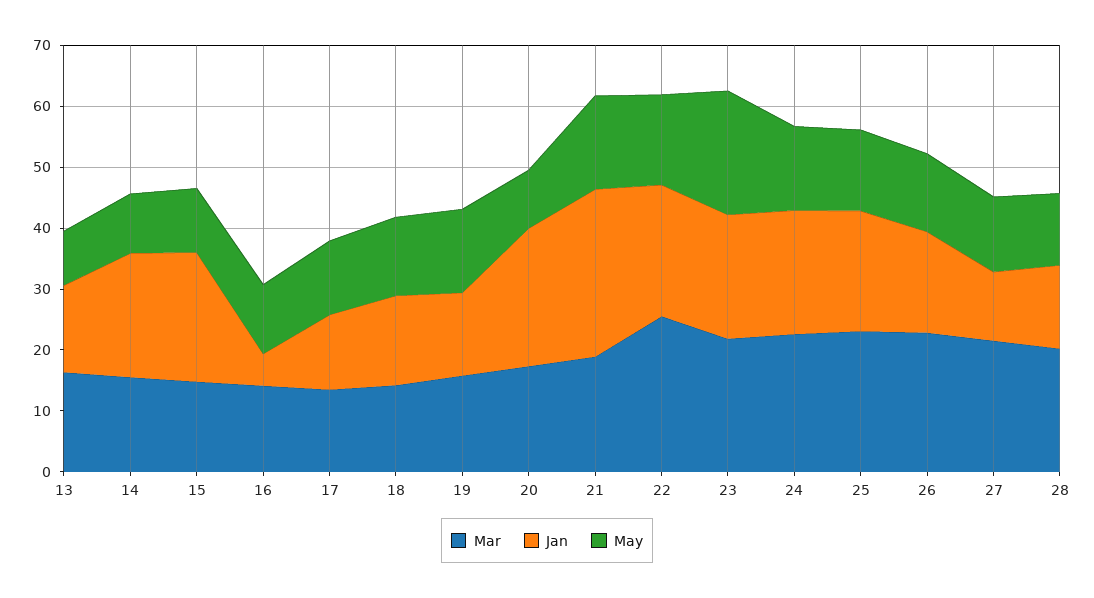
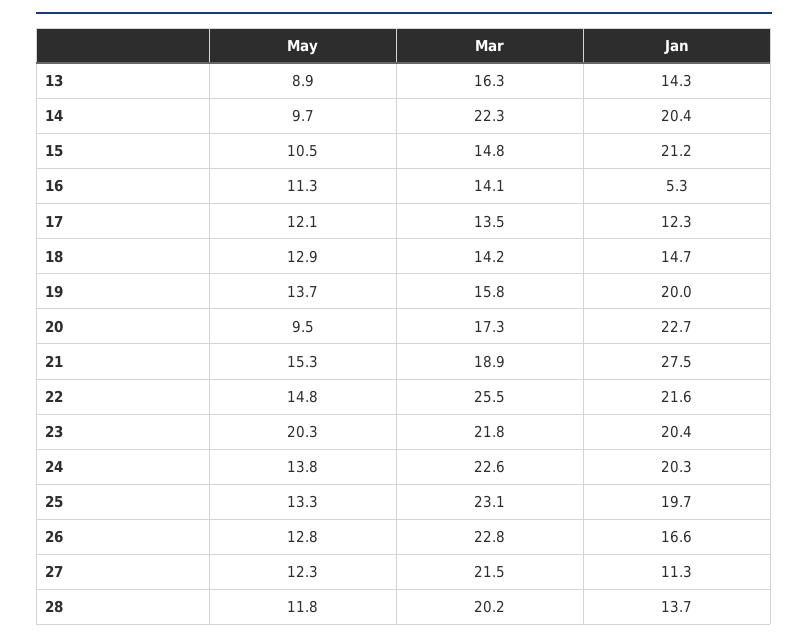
  {
    "Mar": {
      "13": 16.3,
-     "14": 16,
+     "14": 22.3,
      "15": 14.8,
      "16": 14.1,
      "17": 13.5,
      "18": 14.2,
      "19": 15.8,
      "20": 17.3,
      "21": 18.9,
      "22": 25.5,
      "23": 21.8,
      "24": 22.6,
      "25": 23.1,
      "26": 22.8,
      "27": 21.5,
      "28": 20.2
    },
    "Jan": {
      "13": 14.3,
      "14": 20.4,
      "15": 21.2,
      "16": 5.3,
      "17": 12.3,
      "18": 14.7,
-     "19": 14,
+     "19": 20,
      "20": 22.7,
      "21": 27.5,
      "22": 21.6,
      "23": 20.4,
      "24": 20.3,
      "25": 19.7,
      "26": 16.6,
      "27": 11.3,
      "28": 13.7
    },
    "May": {
      "13": 8.9,
      "14": 9.7,
      "15": 10.5,
      "16": 11.3,
      "17": 12.1,
      "18": 12.9,
      "19": 13.7,
      "20": 9.5,
      "21": 15.3,
      "22": 14.8,
      "23": 20.3,
      "24": 13.8,
      "25": 13.3,
      "26": 12.8,
      "27": 12.3,
      "28": 11.8
    }
  }

